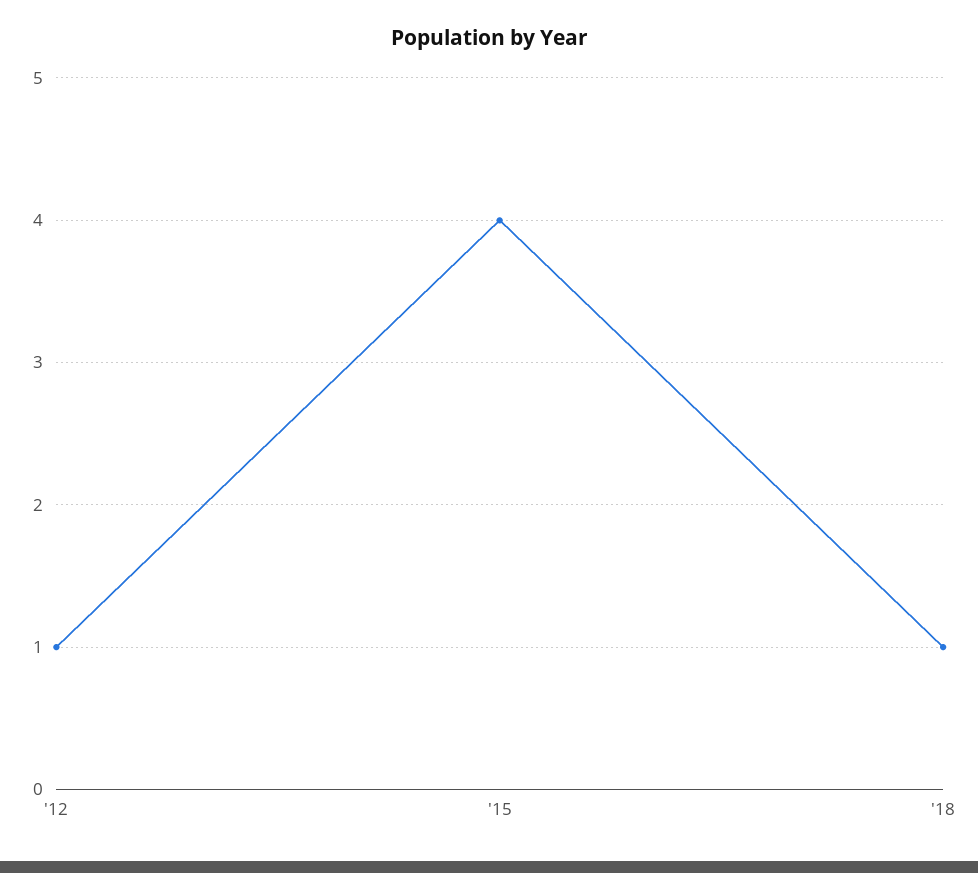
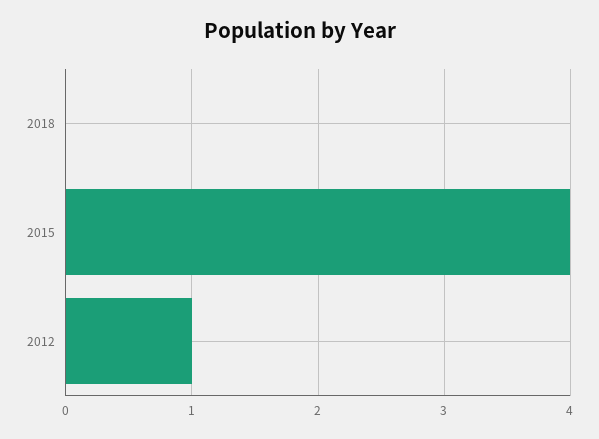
  {
    "'12": 1,
    "'15": 4,
-   "'18": 1
+   "'18": 0
  }

